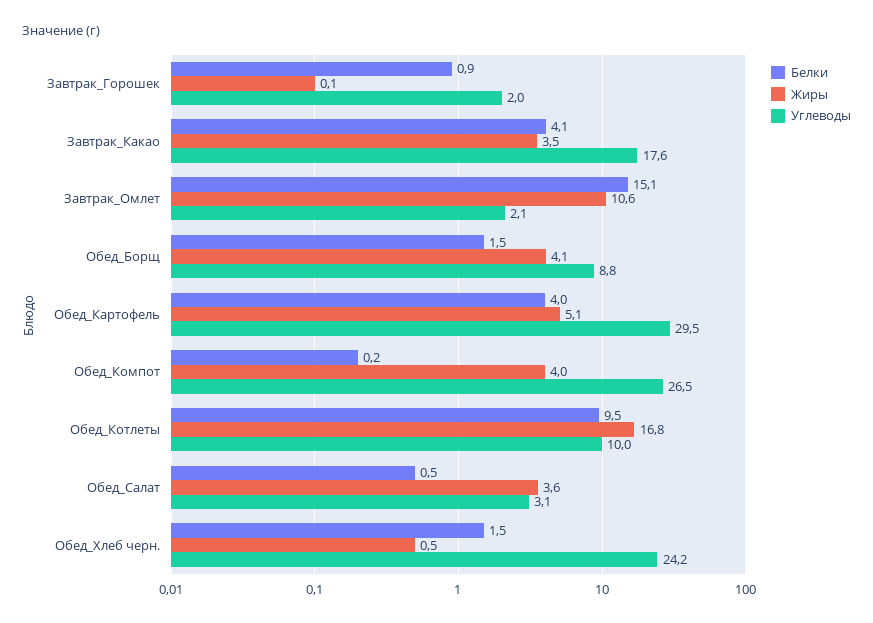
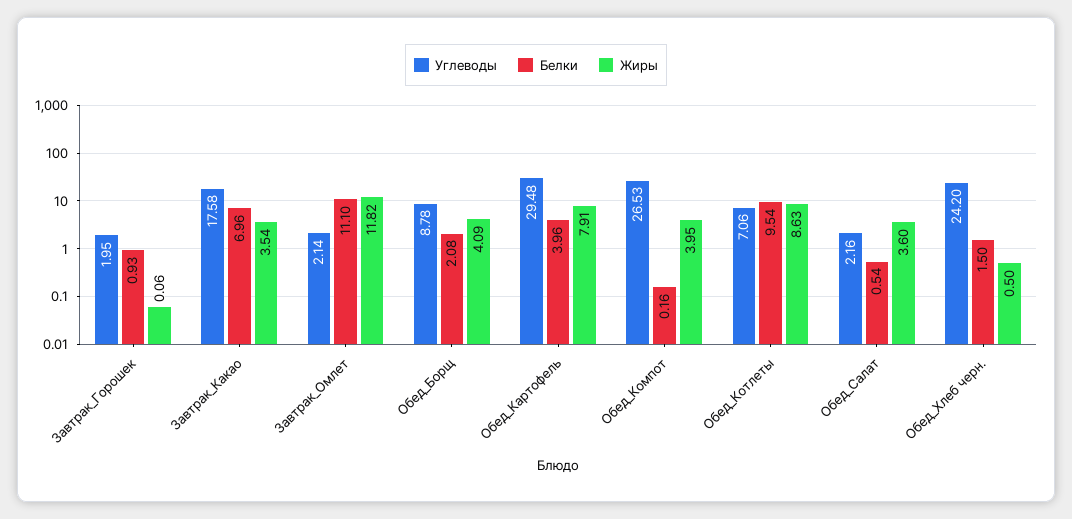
  {
    "Белки": {
      "Завтрак_Горошек": 0.93,
-     "Завтрак_Какао": 4.1,
+     "Завтрак_Какао": 6.96,
-     "Завтрак_Омлет": 15.1,
+     "Завтрак_Омлет": 11.1,
-     "Обед_Борщ": 1.5,
+     "Обед_Борщ": 2.08,
      "Обед_Картофель": 3.96,
      "Обед_Компот": 0.16,
      "Обед_Котлеты": 9.54,
      "Обед_Салат": 0.54,
      "Обед_Хлеб черн.": 1.5
    },
    "Жиры": {
      "Завтрак_Горошек": 0.06,
      "Завтрак_Какао": 3.54,
-     "Завтрак_Омлет": 10.6,
+     "Завтрак_Омлет": 11.82,
      "Обед_Борщ": 4.09,
-     "Обед_Картофель": 5.1,
+     "Обед_Картофель": 7.91,
      "Обед_Компот": 3.95,
-     "Обед_Котлеты": 16.8,
+     "Обед_Котлеты": 8.63,
      "Обед_Салат": 3.6,
      "Обед_Хлеб черн.": 0.5
    },
    "Углеводы": {
      "Завтрак_Горошек": 1.95,
      "Завтрак_Какао": 17.58,
      "Завтрак_Омлет": 2.14,
      "Обед_Борщ": 8.78,
      "Обед_Картофель": 29.48,
      "Обед_Компот": 26.53,
-     "Обед_Котлеты": 10,
+     "Обед_Котлеты": 7.06,
-     "Обед_Салат": 3.1,
+     "Обед_Салат": 2.16,
      "Обед_Хлеб черн.": 24.2
    }
  }

